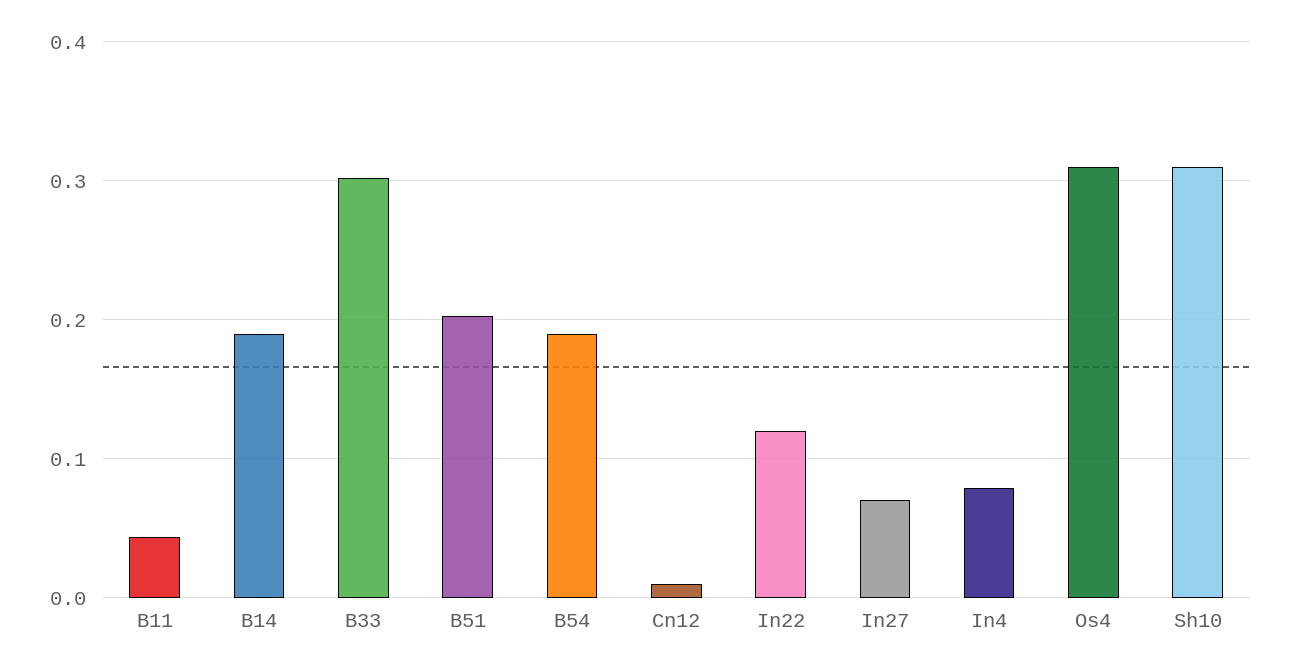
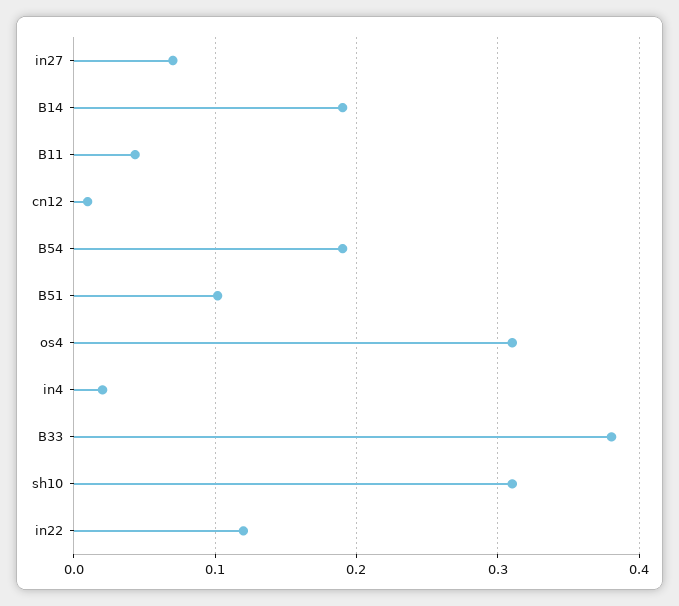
  {
    "B11": 0.04,
    "B14": 0.19,
-   "B33": 0.3,
+   "B33": 0.38,
-   "B51": 0.2,
+   "B51": 0.1,
    "B54": 0.19,
    "Cn12": 0.01,
    "In22": 0.12,
    "In27": 0.07,
-   "In4": 0.08,
+   "In4": 0.02,
    "Os4": 0.31,
    "Sh10": 0.31
  }

